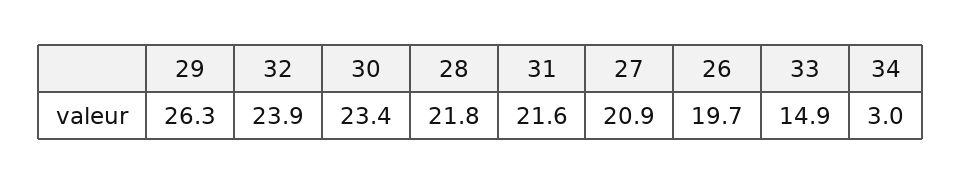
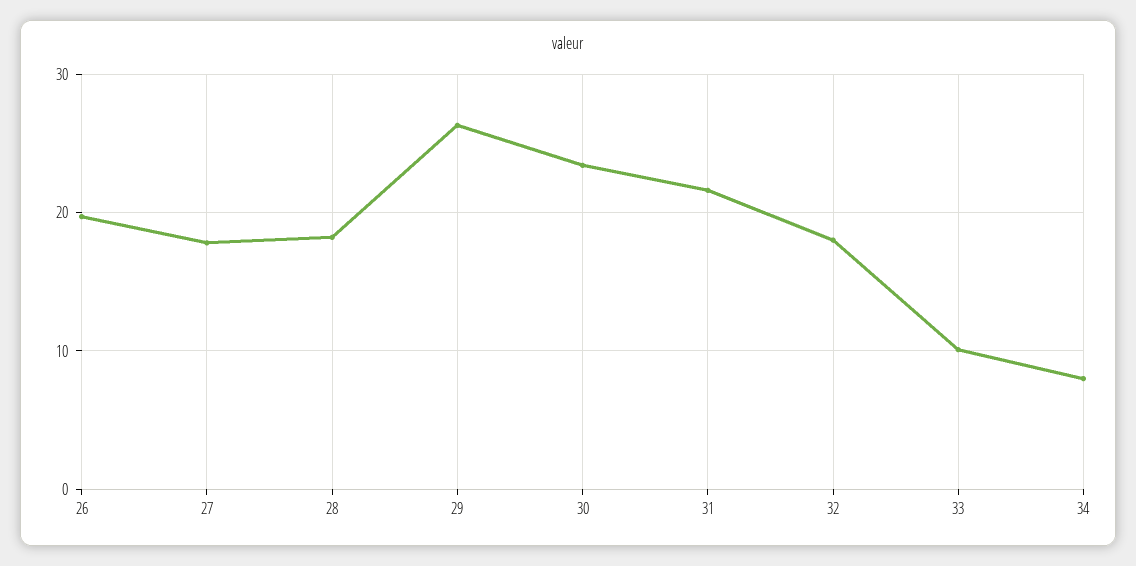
  {
    "29": 26.3,
-   "32": 23.9,
+   "32": 18,
    "30": 23.4,
-   "28": 21.8,
+   "28": 18,
    "31": 21.6,
-   "27": 20.9,
+   "27": 18,
    "26": 19.7,
-   "33": 14.9,
+   "33": 10,
-   "34": 3
+   "34": 8
  }

